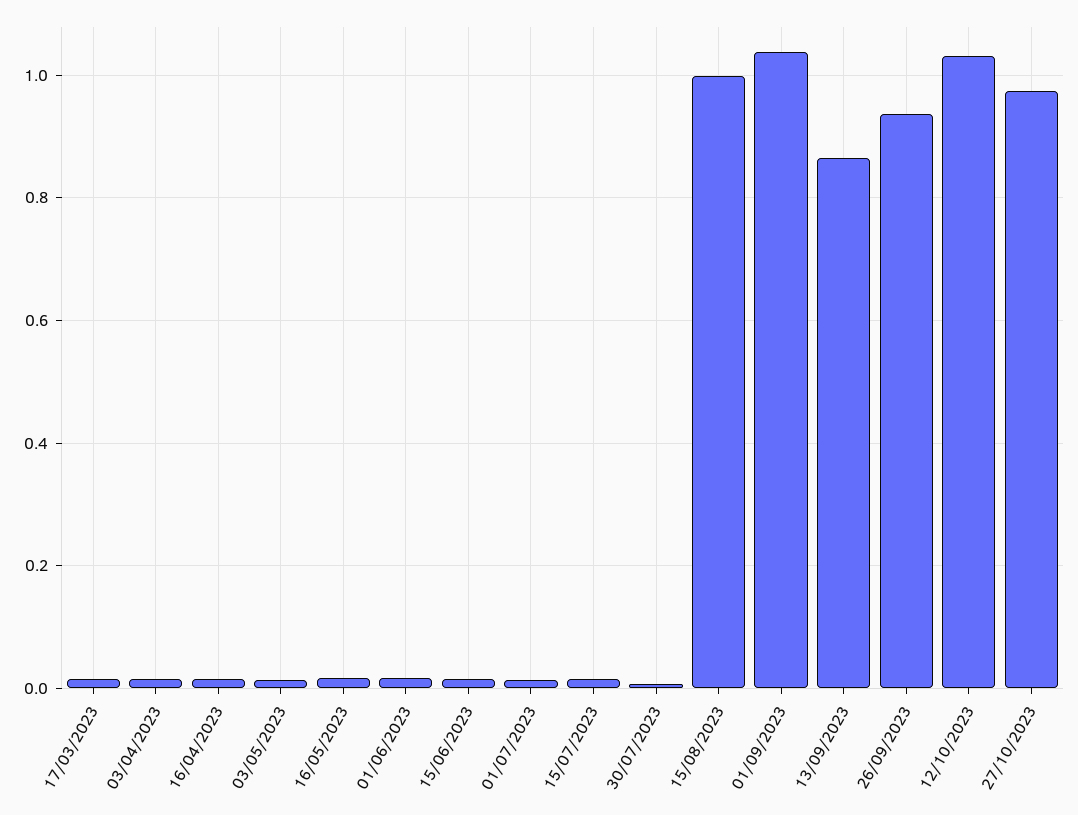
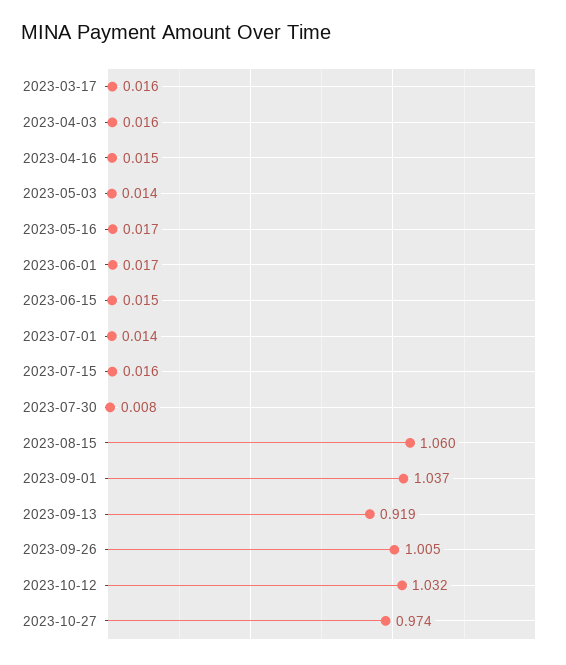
  {
    "17/03/2023": 0.016,
    "03/04/2023": 0.016,
    "16/04/2023": 0.015,
    "03/05/2023": 0.014,
    "16/05/2023": 0.017,
    "01/06/2023": 0.017,
    "15/06/2023": 0.015,
    "01/07/2023": 0.014,
    "15/07/2023": 0.016,
    "30/07/2023": 0.008,
-   "15/08/2023": 1,
+   "15/08/2023": 1.06,
    "01/09/2023": 1.037,
-   "13/09/2023": 0.86,
+   "13/09/2023": 0.919,
-   "26/09/2023": 0.94,
+   "26/09/2023": 1.005,
    "12/10/2023": 1.032,
    "27/10/2023": 0.974
  }

